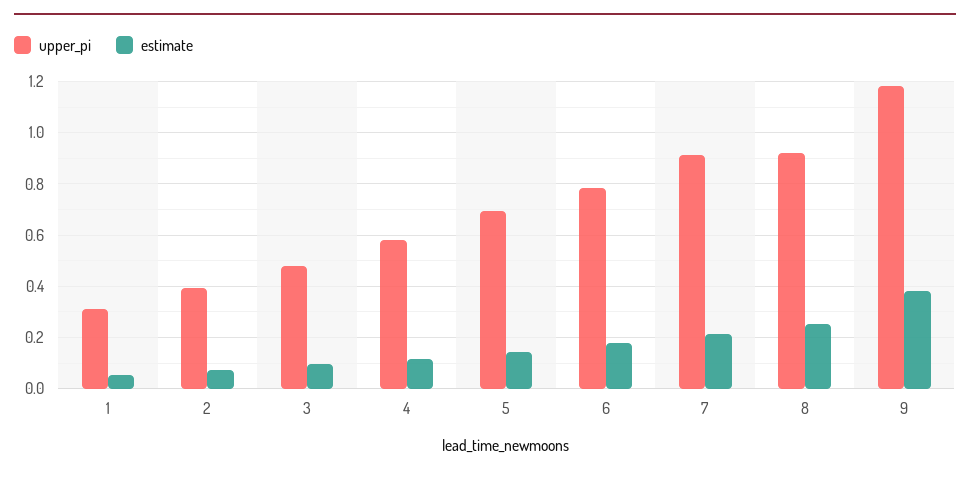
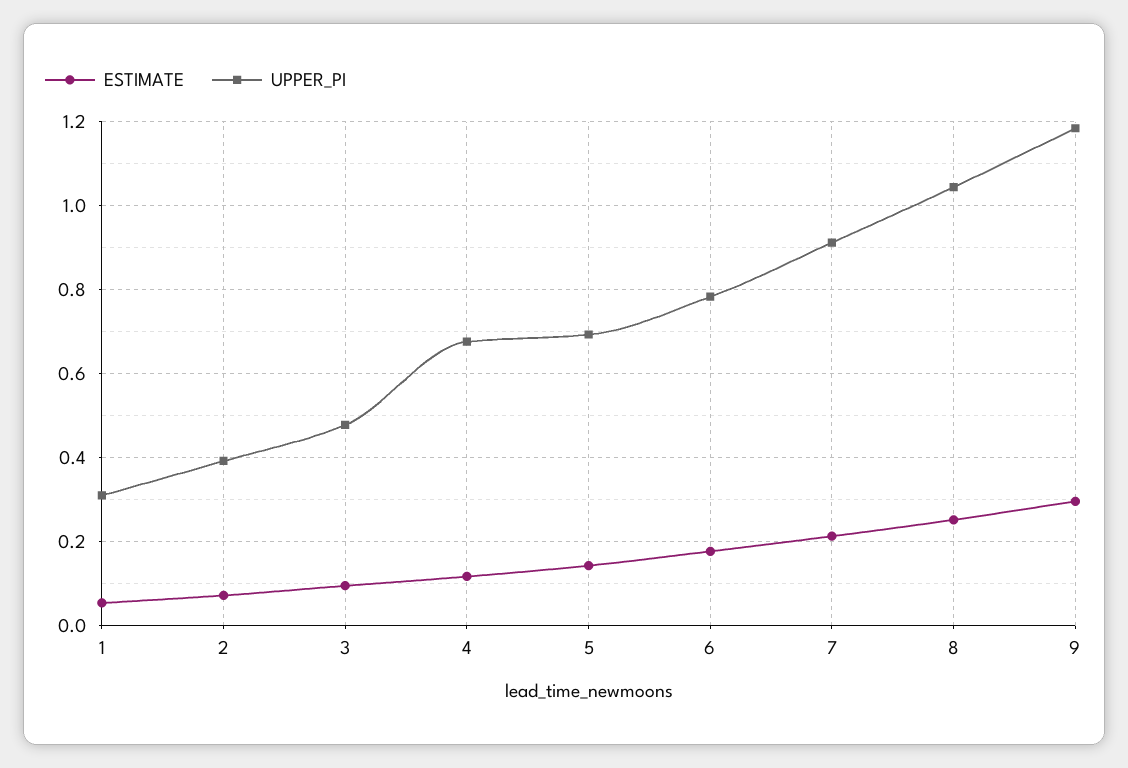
  {
    "upper_pi": {
      "1": 0.32,
      "2": 0.4,
      "3": 0.48,
-     "4": 0.575,
+     "4": 0.68,
      "5": 0.7,
      "6": 0.78,
      "7": 0.92,
-     "8": 0.925,
+     "8": 1.04,
      "9": 1.18
    },
    "estimate": {
      "1": 0.06,
      "2": 0.08,
      "3": 0.1,
      "4": 0.12,
      "5": 0.14,
      "6": 0.18,
      "7": 0.22,
      "8": 0.26,
-     "9": 0.375
+     "9": 0.3
    }
  }

